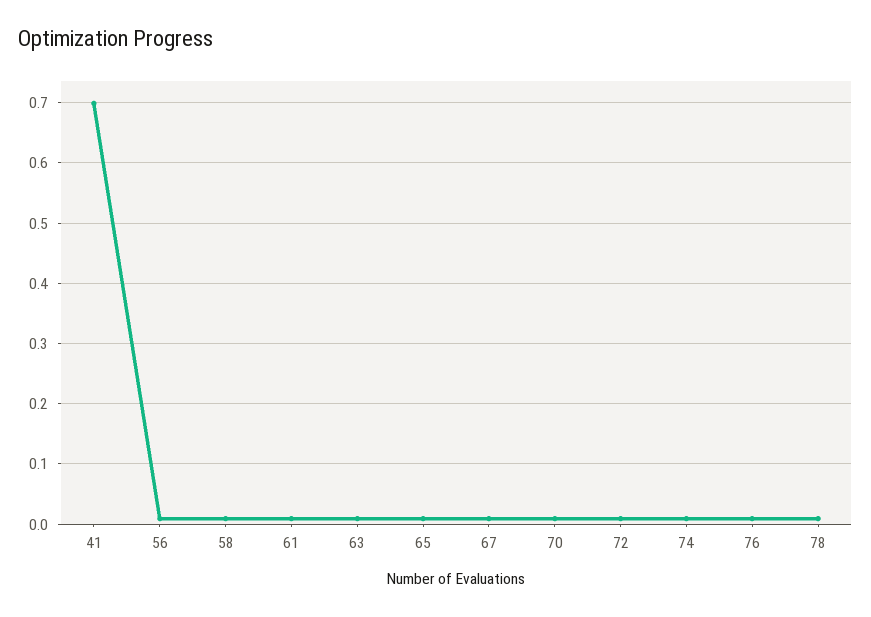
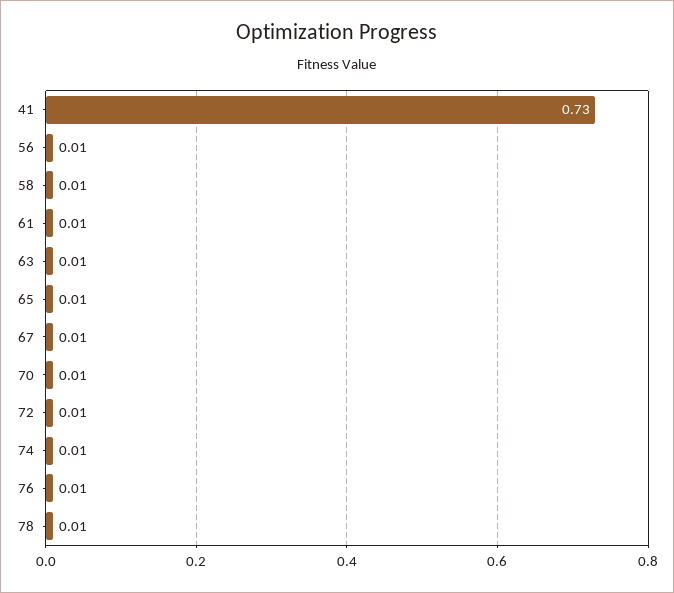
  {
-   "41": 0.7,
+   "41": 0.73,
    "56": 0.01,
    "58": 0.01,
    "61": 0.01,
    "63": 0.01,
    "65": 0.01,
    "67": 0.01,
    "70": 0.01,
    "72": 0.01,
    "74": 0.01,
    "76": 0.01,
    "78": 0.01
  }

